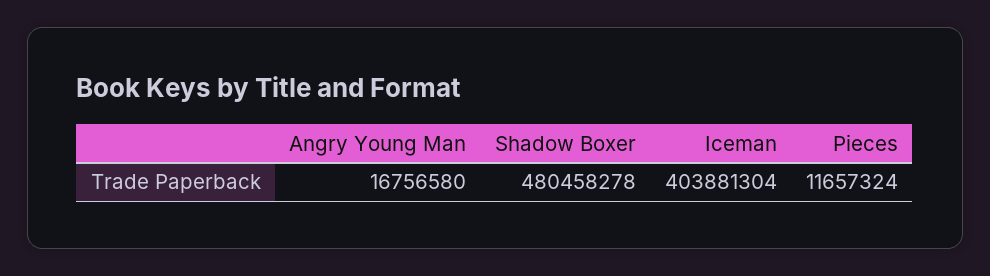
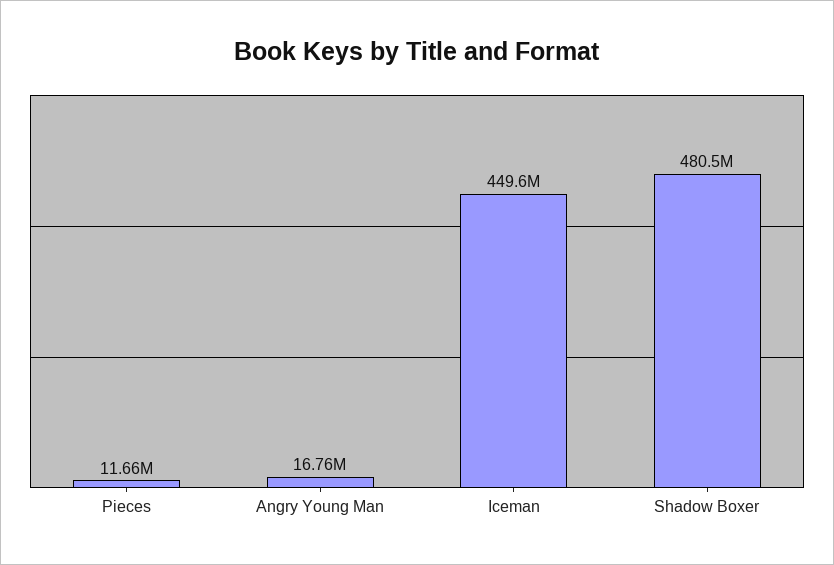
  {
    "Angry Young Man": 16756580,
    "Shadow Boxer": 480458278,
-   "Iceman": 403881304,
+   "Iceman": 449600000,
    "Pieces": 11657324
  }

